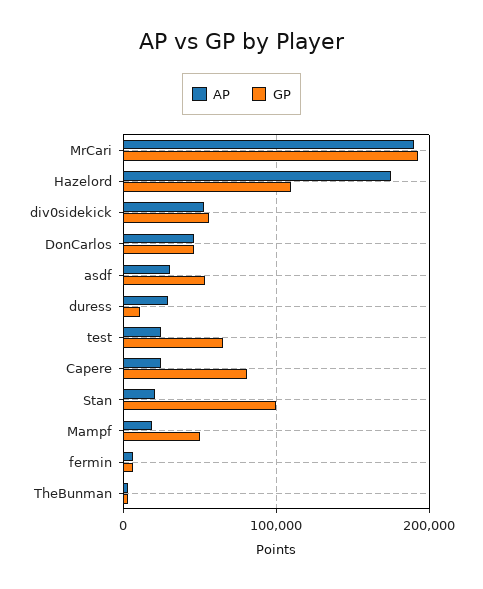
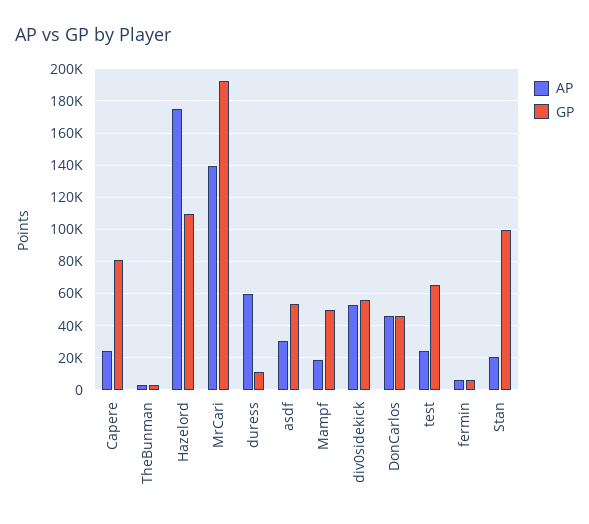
  {
    "AP": {
-     "MrCari": 190000,
+     "MrCari": 140000,
      "Hazelord": 175000,
      "div0sidekick": 55000,
      "DonCarlos": 45000,
      "asdf": 30000,
-     "duress": 30000,
+     "duress": 60000,
      "test": 25000,
      "Capere": 25000,
      "Stan": 20000,
      "Mampf": 20000,
      "fermin": 5000,
      "TheBunman": 5000
    },
    "GP": {
      "MrCari": 190000,
      "Hazelord": 110000,
      "div0sidekick": 55000,
      "DonCarlos": 45000,
      "asdf": 55000,
      "duress": 10000,
      "test": 65000,
      "Capere": 80000,
      "Stan": 100000,
      "Mampf": 50000,
      "fermin": 5000,
      "TheBunman": 5000
    }
  }

